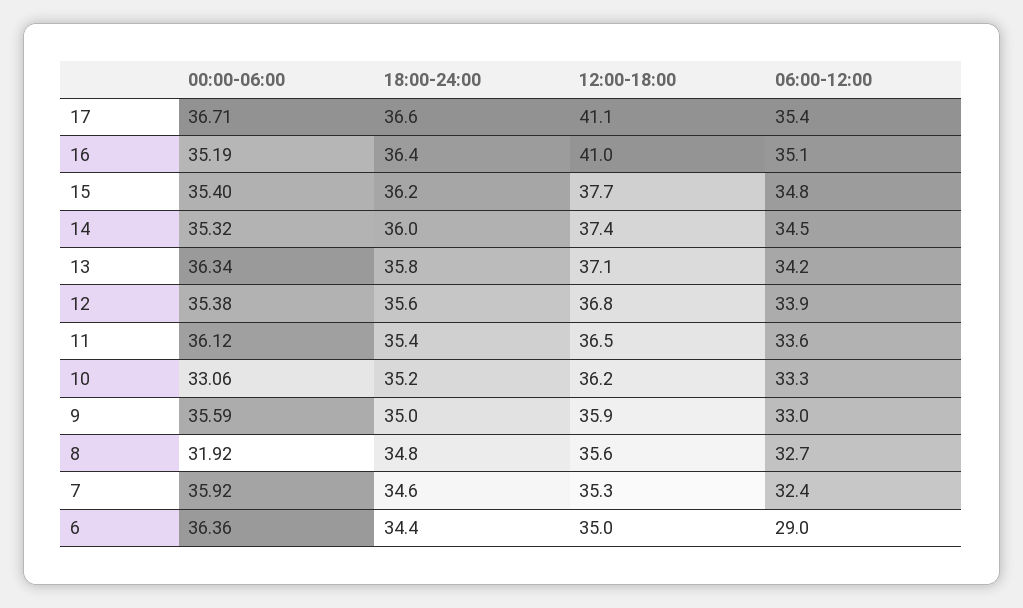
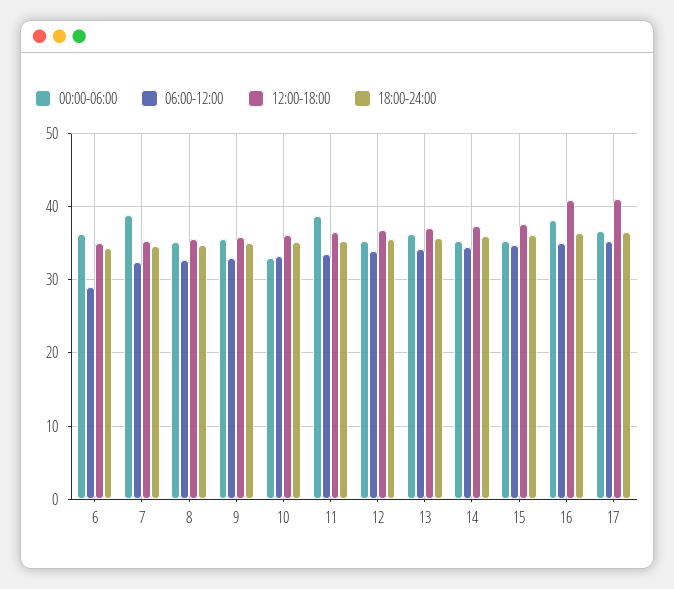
  {
    "00:00-06:00": {
      "17": 36.71,
-     "16": 35.19,
+     "16": 38,
      "15": 35.4,
      "14": 35.32,
      "13": 36.34,
      "12": 35.38,
-     "11": 36.12,
+     "11": 39,
      "10": 33.06,
      "9": 35.59,
-     "8": 31.92,
+     "8": 35,
-     "7": 35.92,
+     "7": 39,
      "6": 36.36
    },
    "18:00-24:00": {
      "17": 36.6,
      "16": 36.4,
      "15": 36.2,
      "14": 36,
      "13": 35.8,
      "12": 35.6,
      "11": 35.4,
      "10": 35.2,
      "9": 35,
      "8": 34.8,
      "7": 34.6,
      "6": 34.4
    },
    "12:00-18:00": {
      "17": 41.1,
      "16": 41,
      "15": 37.7,
      "14": 37.4,
      "13": 37.1,
      "12": 36.8,
      "11": 36.5,
      "10": 36.2,
      "9": 35.9,
      "8": 35.6,
      "7": 35.3,
      "6": 35
    },
    "06:00-12:00": {
      "17": 35.4,
      "16": 35.1,
      "15": 34.8,
      "14": 34.5,
      "13": 34.2,
      "12": 33.9,
      "11": 33.6,
      "10": 33.3,
      "9": 33,
      "8": 32.7,
      "7": 32.4,
      "6": 29
    }
  }

